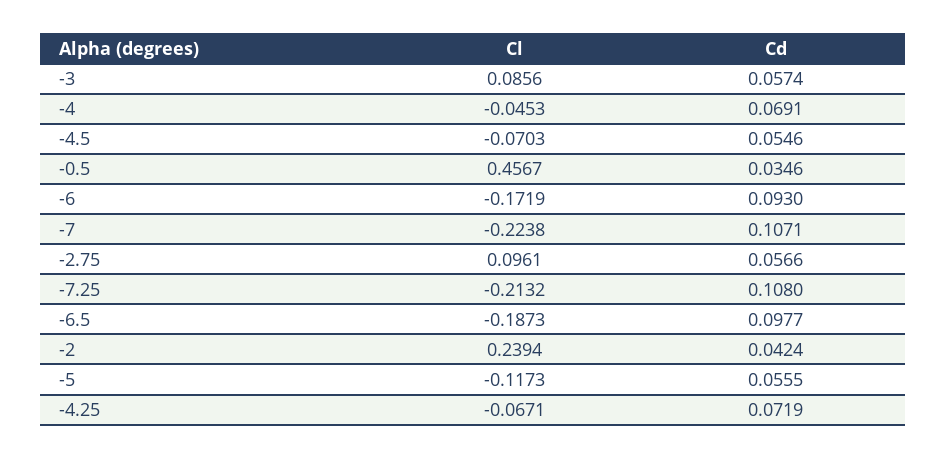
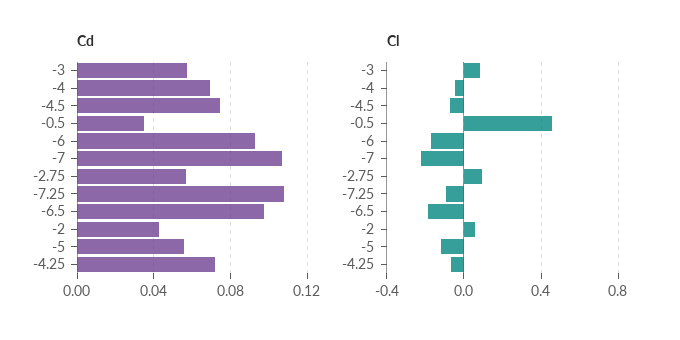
  {
    "Cl": {
      "-3": 0.0856,
      "-4": -0.0453,
      "-4.5": -0.0703,
      "-0.5": 0.4567,
      "-6": -0.1719,
      "-7": -0.2238,
      "-2.75": 0.0961,
-     "-7.25": -0.2132,
+     "-7.25": -0.1,
      "-6.5": -0.1873,
-     "-2": 0.2394,
+     "-2": 0.05,
      "-5": -0.1173,
      "-4.25": -0.0671
    },
    "Cd": {
      "-3": 0.0574,
      "-4": 0.0691,
-     "-4.5": 0.0546,
+     "-4.5": 0.075,
      "-0.5": 0.0346,
      "-6": 0.093,
      "-7": 0.1071,
      "-2.75": 0.0566,
      "-7.25": 0.108,
      "-6.5": 0.0977,
      "-2": 0.0424,
      "-5": 0.0555,
      "-4.25": 0.0719
    }
  }

